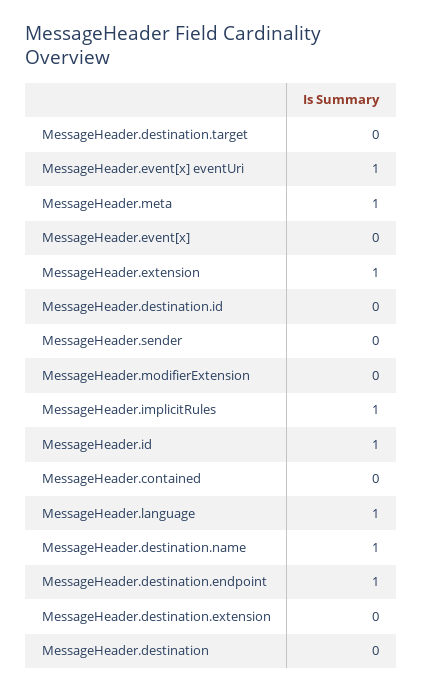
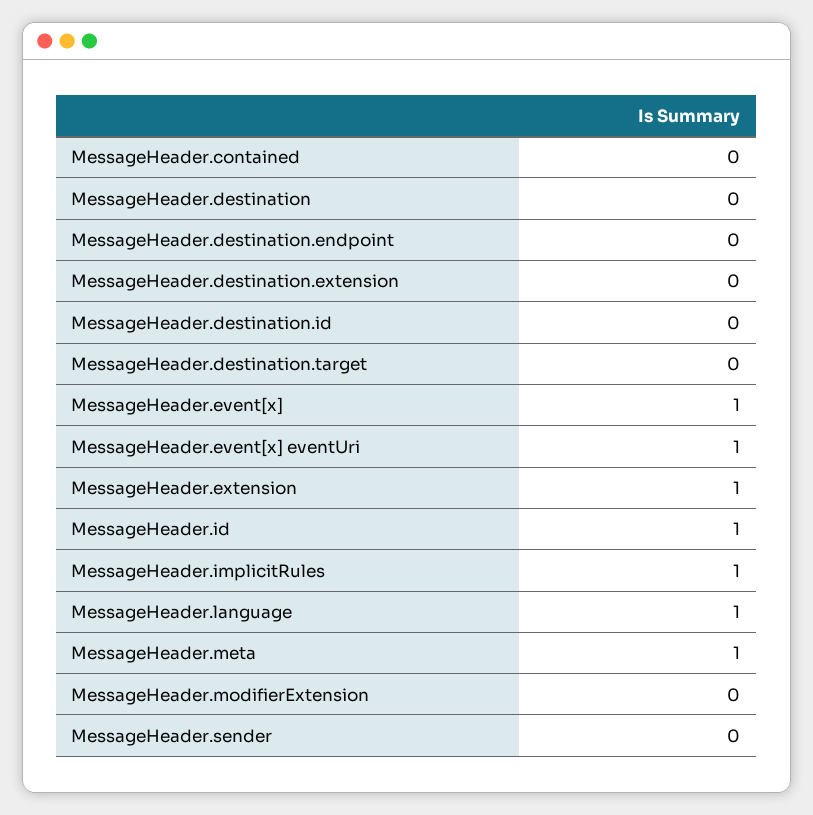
  {
    "MessageHeader.destination.target": 0,
    "MessageHeader.event[x] eventUri": 1,
    "MessageHeader.meta": 1,
-   "MessageHeader.event[x]": 0,
+   "MessageHeader.event[x]": 1,
    "MessageHeader.extension": 1,
    "MessageHeader.destination.id": 0,
    "MessageHeader.sender": 0,
    "MessageHeader.modifierExtension": 0,
    "MessageHeader.implicitRules": 1,
    "MessageHeader.id": 1,
    "MessageHeader.contained": 0,
    "MessageHeader.language": 1,
-   "MessageHeader.destination.name": 1,
-   "MessageHeader.destination.endpoint": 1,
+   "MessageHeader.destination.endpoint": 0,
    "MessageHeader.destination.extension": 0,
    "MessageHeader.destination": 0
  }

